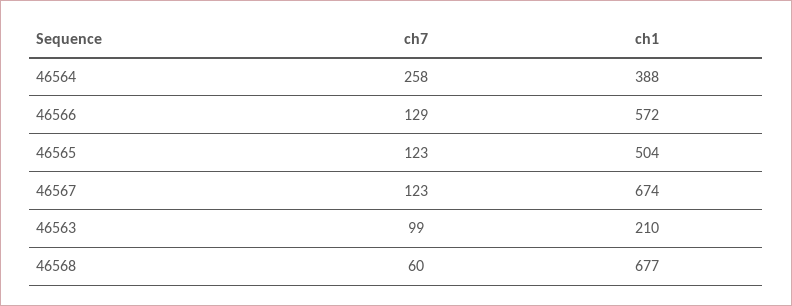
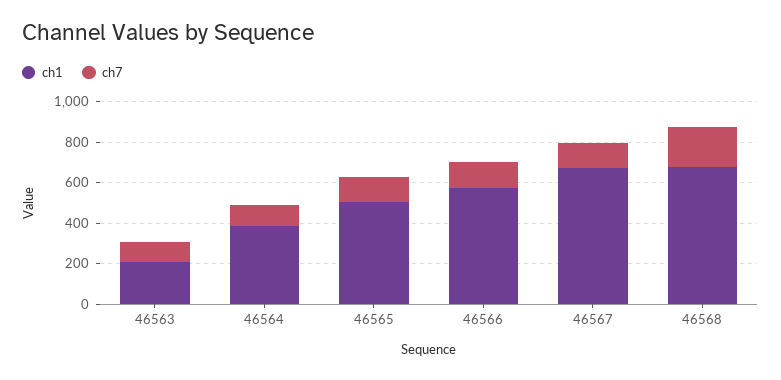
  {
    "ch7": {
-     "46564": 258,
+     "46564": 100,
      "46566": 129,
      "46565": 123,
      "46567": 123,
      "46563": 99,
-     "46568": 60
+     "46568": 200
    },
    "ch1": {
      "46564": 388,
      "46566": 572,
      "46565": 504,
      "46567": 674,
      "46563": 210,
      "46568": 677
    }
  }

